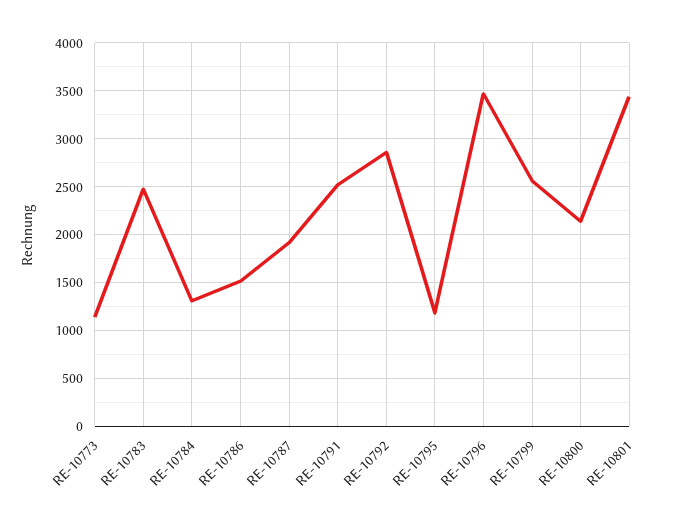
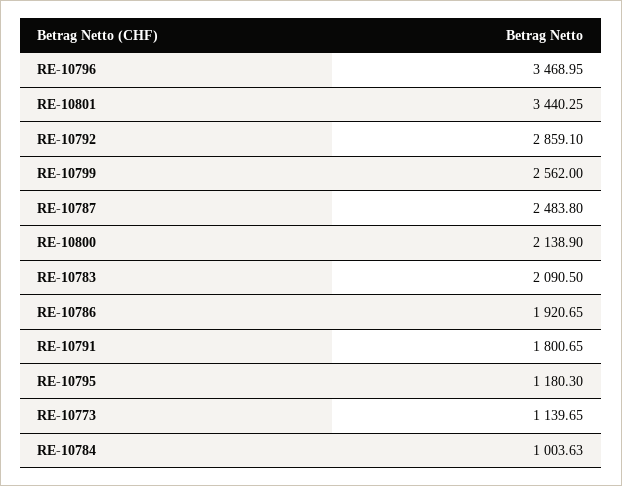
  {
    "RE-10773": 1139.65,
-   "RE-10783": 2500,
+   "RE-10783": 2090.5,
-   "RE-10784": 1300,
+   "RE-10784": 1003.63,
-   "RE-10786": 1500,
+   "RE-10786": 1920.65,
-   "RE-10787": 1900,
+   "RE-10787": 2483.8,
-   "RE-10791": 2500,
+   "RE-10791": 1800.65,
    "RE-10792": 2859.1,
    "RE-10795": 1180.3,
    "RE-10796": 3468.95,
    "RE-10799": 2562,
    "RE-10800": 2138.9,
    "RE-10801": 3440.25
  }

